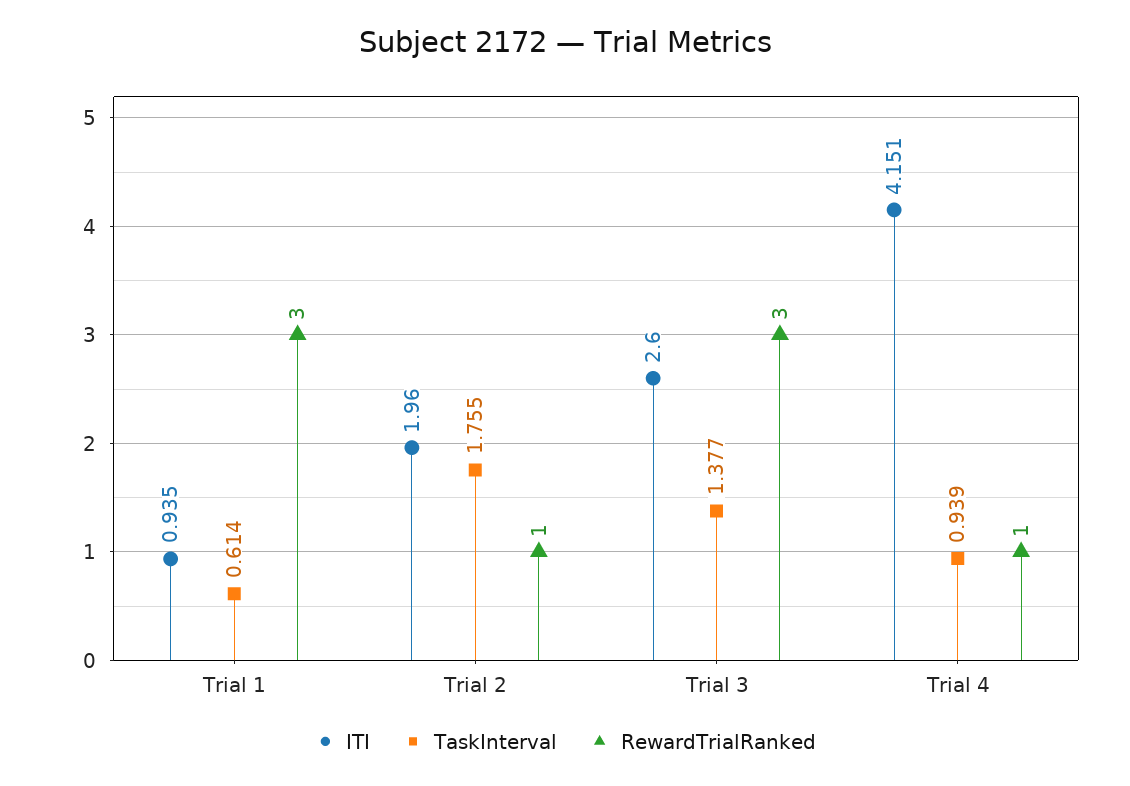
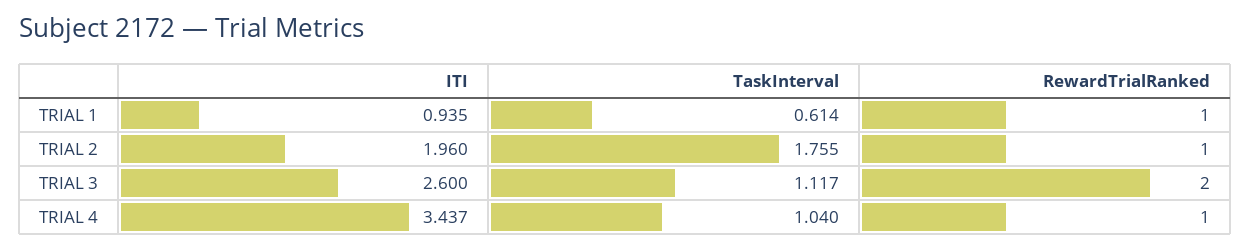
  {
    "ITI": {
      "Trial 1": 0.935,
      "Trial 2": 1.96,
      "Trial 3": 2.6,
-     "Trial 4": 4.151
+     "Trial 4": 3.437
    },
    "TaskInterval": {
      "Trial 1": 0.614,
      "Trial 2": 1.755,
-     "Trial 3": 1.377,
+     "Trial 3": 1.117,
-     "Trial 4": 0.939
+     "Trial 4": 1.04
    },
    "RewardTrialRanked": {
-     "Trial 1": 3,
+     "Trial 1": 1,
      "Trial 2": 1,
-     "Trial 3": 3,
+     "Trial 3": 2,
      "Trial 4": 1
    }
  }

